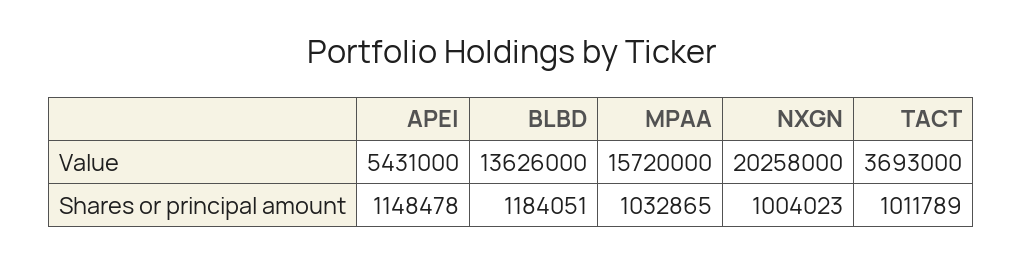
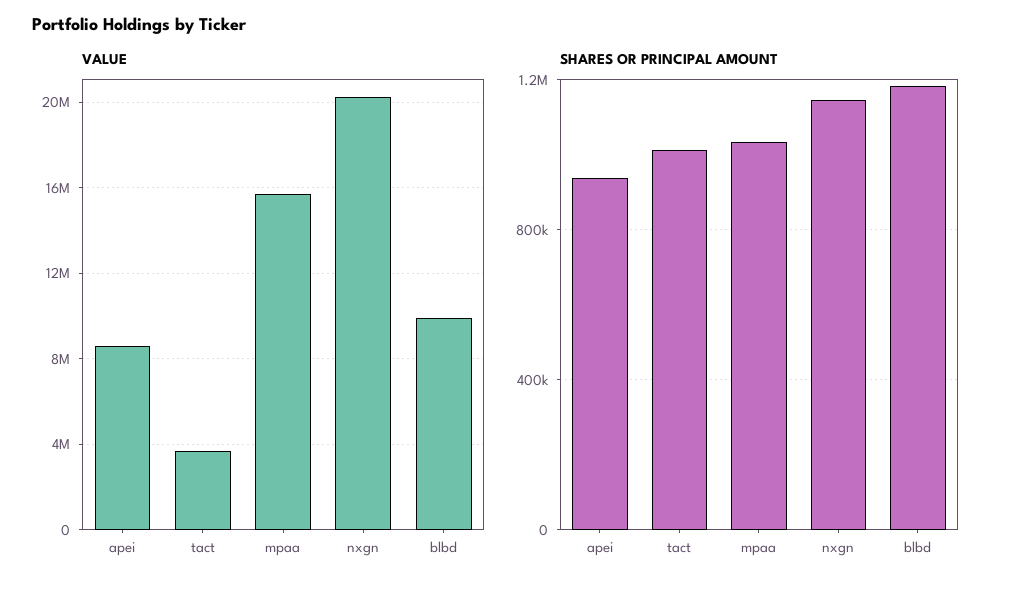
  {
    "Value": {
-     "APEI": 5431000,
+     "APEI": 8500000,
-     "BLBD": 13626000,
+     "BLBD": 10000000,
      "MPAA": 15720000,
      "NXGN": 20258000,
      "TACT": 3693000
    },
    "Shares or principal amount": {
-     "APEI": 1148478,
+     "APEI": 950000,
      "BLBD": 1184051,
      "MPAA": 1032865,
-     "NXGN": 1004023,
+     "NXGN": 1150000,
      "TACT": 1011789
    }
  }

